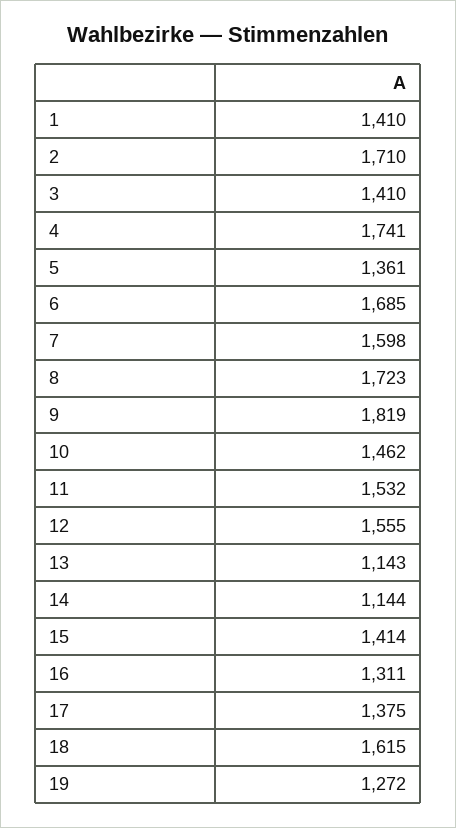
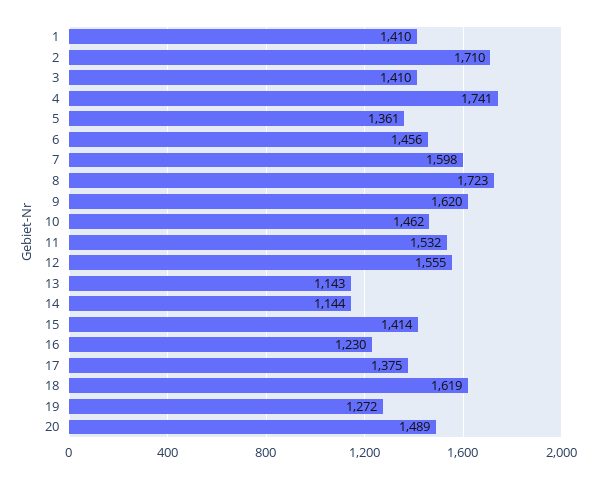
  {
    "1": 1410,
    "2": 1710,
    "3": 1410,
    "4": 1741,
    "5": 1361,
-   "6": 1685,
+   "6": 1456,
    "7": 1598,
    "8": 1723,
-   "9": 1819,
+   "9": 1620,
    "10": 1462,
    "11": 1532,
    "12": 1555,
    "13": 1143,
    "14": 1144,
    "15": 1414,
-   "16": 1311,
+   "16": 1230,
    "17": 1375,
-   "18": 1615,
+   "18": 1619,
-   "19": 1272
+   "19": 1272,
+   "20": 1489
  }

